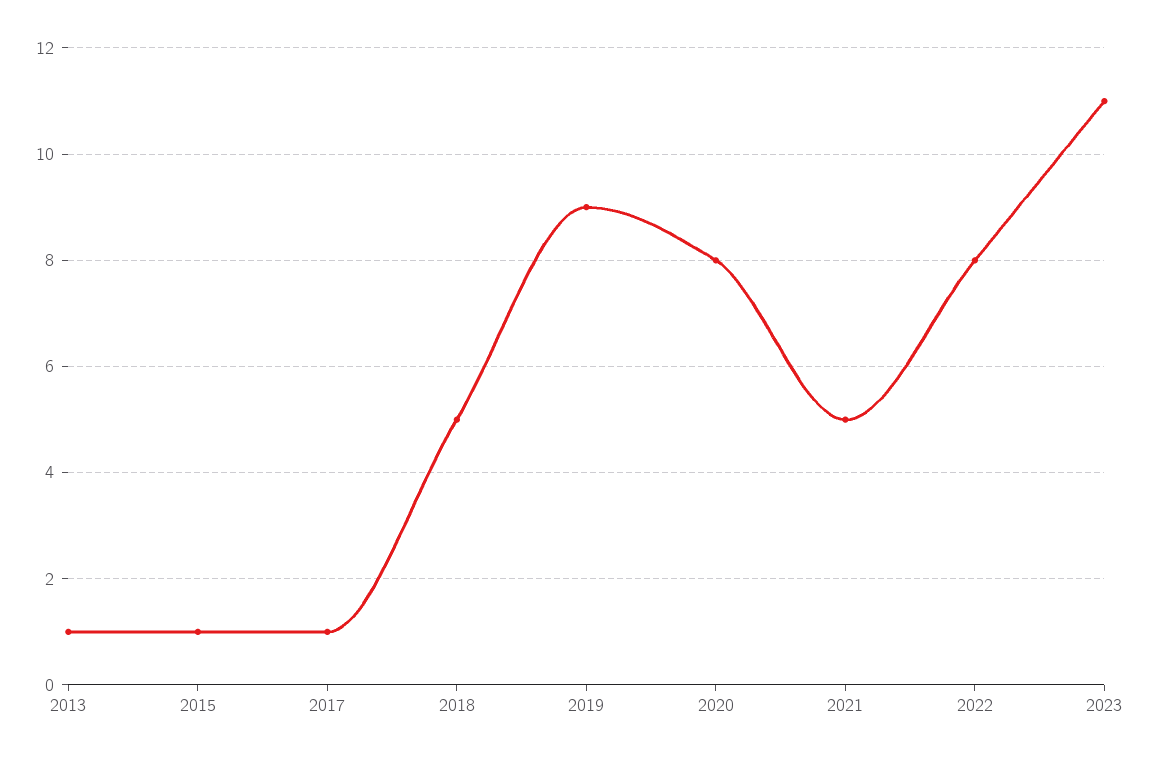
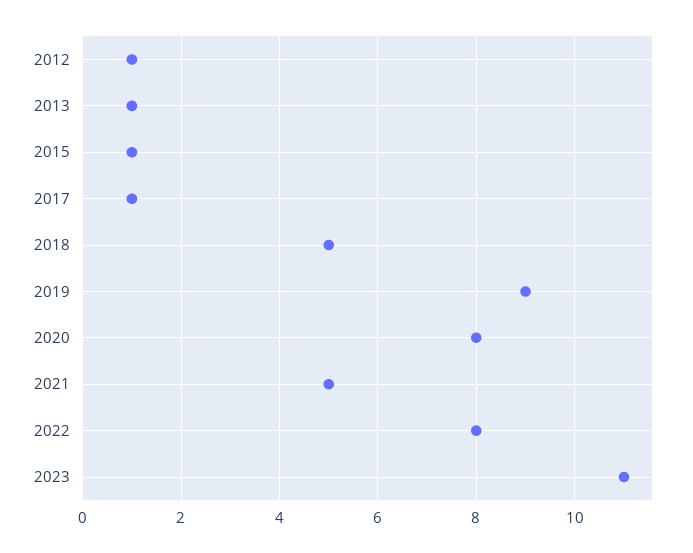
  {
    "2013": 1,
    "2015": 1,
    "2017": 1,
    "2018": 5,
    "2019": 9,
    "2020": 8,
    "2021": 5,
    "2022": 8,
-   "2023": 11
+   "2023": 11,
+   "2012": 1
  }

